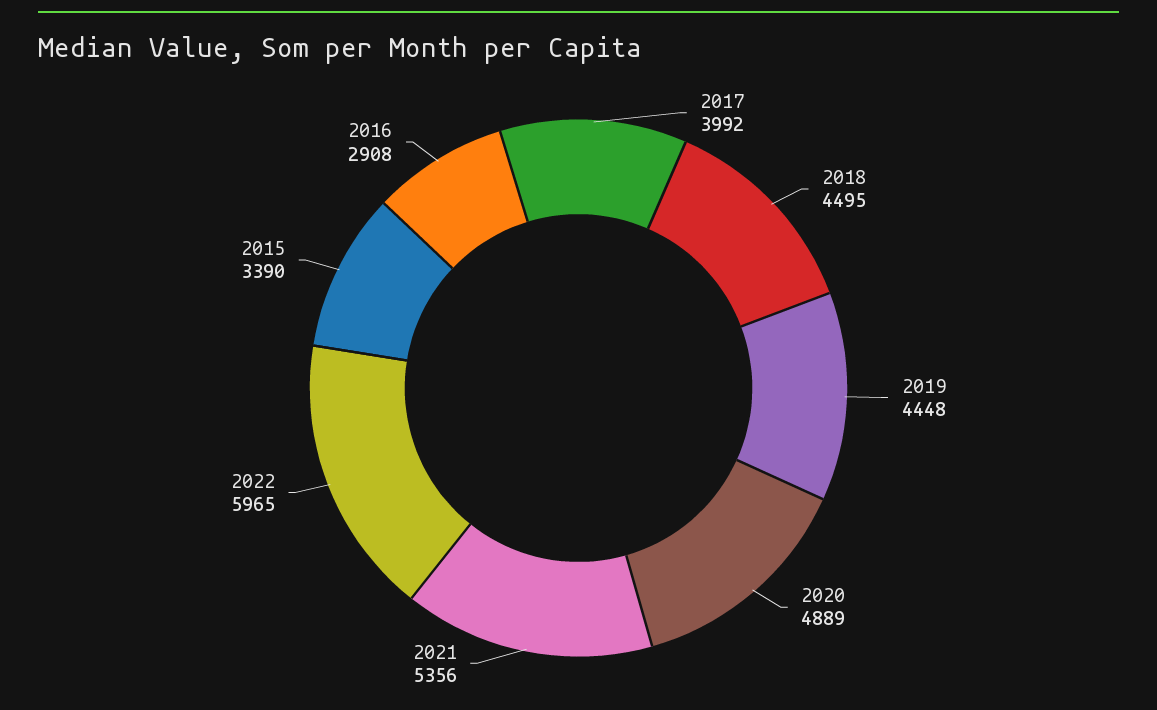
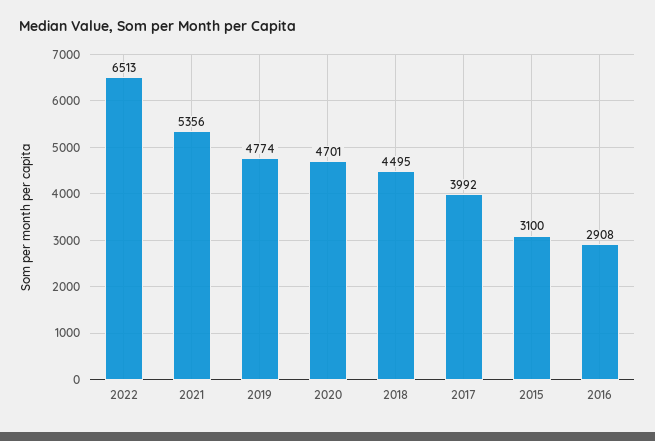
  {
    "2017": 3992,
    "2018": 4495,
-   "2019": 4448,
+   "2019": 4774,
-   "2020": 4889,
+   "2020": 4701,
    "2021": 5356,
-   "2022": 5965,
+   "2022": 6513,
-   "2015": 3390,
+   "2015": 3100,
    "2016": 2908
  }

